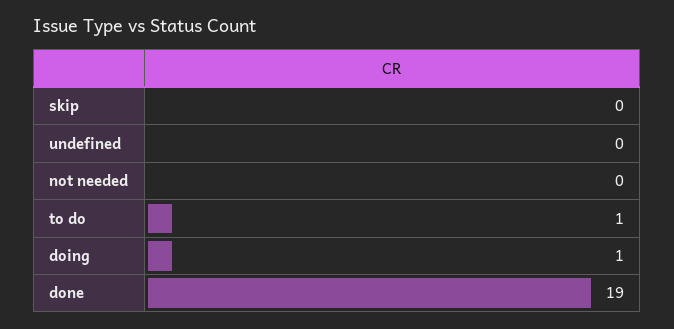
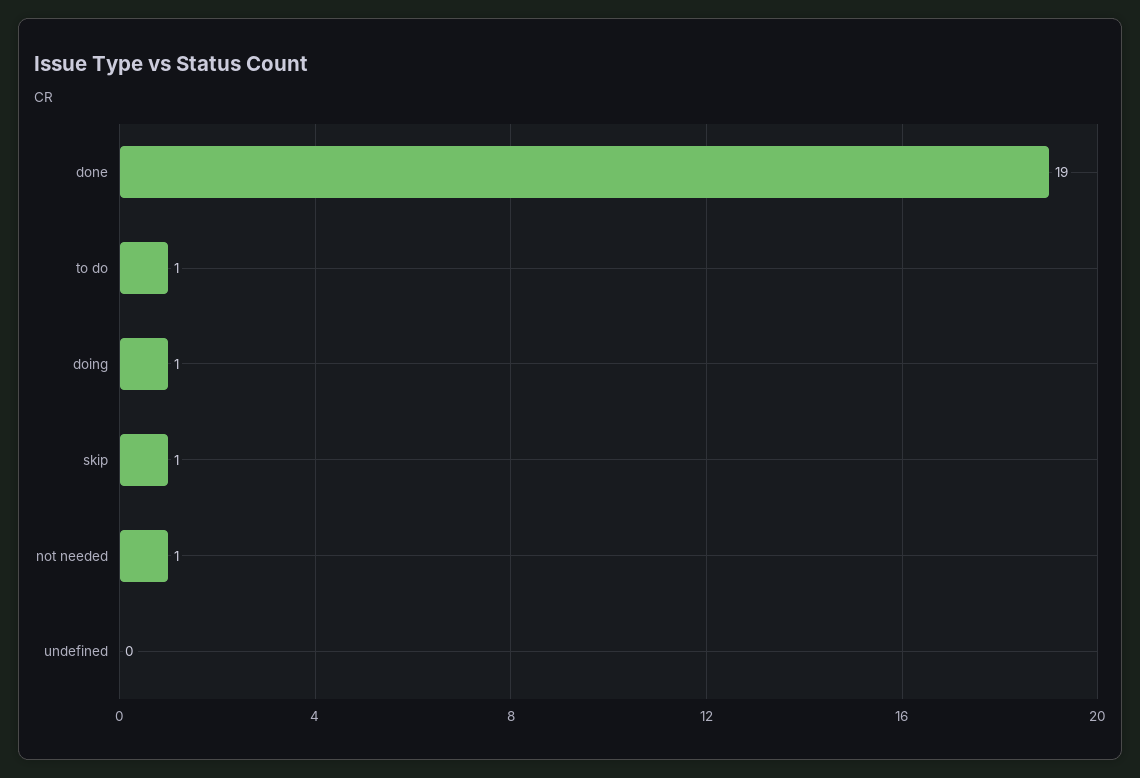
  {
-   "skip": 0,
+   "skip": 1,
    "undefined": 0,
-   "not needed": 0,
+   "not needed": 1,
    "to do": 1,
    "doing": 1,
    "done": 19
  }

